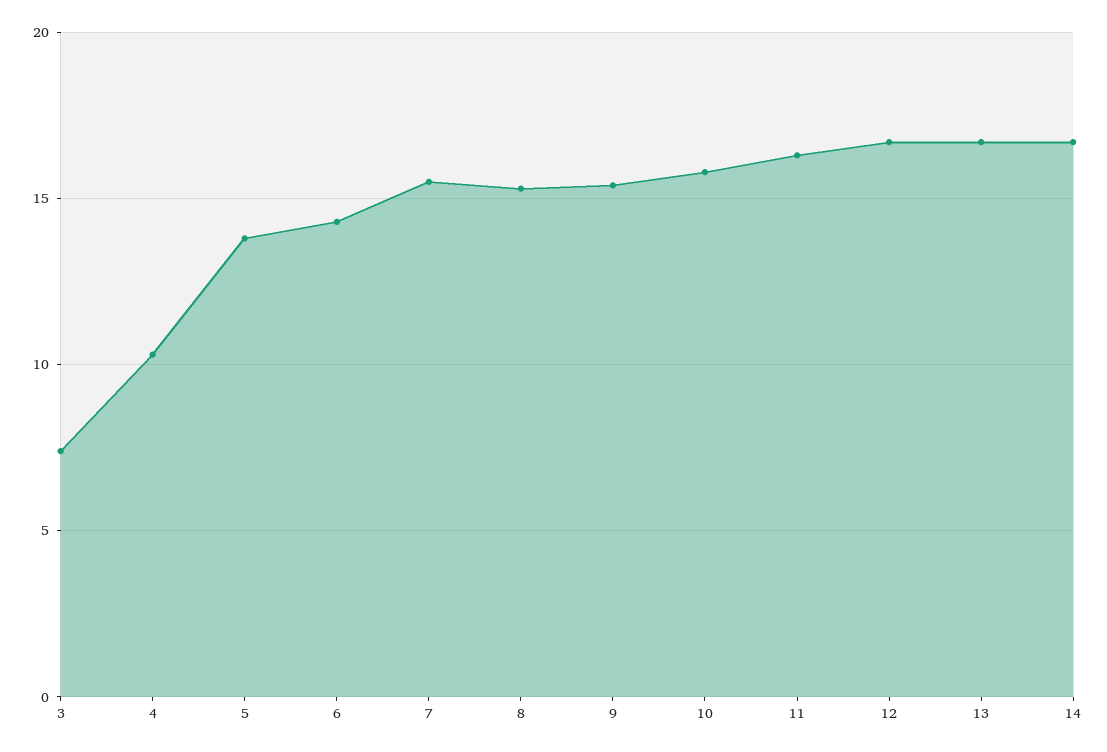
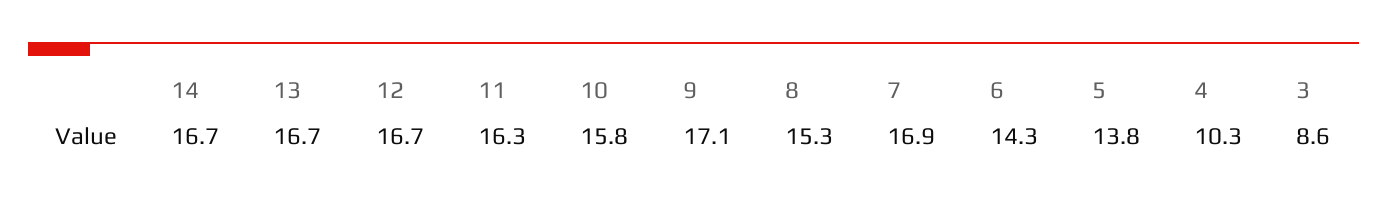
  {
-   "3": 7.5,
+   "3": 8.6,
    "4": 10.3,
    "5": 13.8,
    "6": 14.3,
-   "7": 15.5,
+   "7": 16.9,
    "8": 15.3,
-   "9": 15.5,
+   "9": 17.1,
    "10": 15.8,
    "11": 16.3,
    "12": 16.7,
    "13": 16.7,
    "14": 16.7
  }

